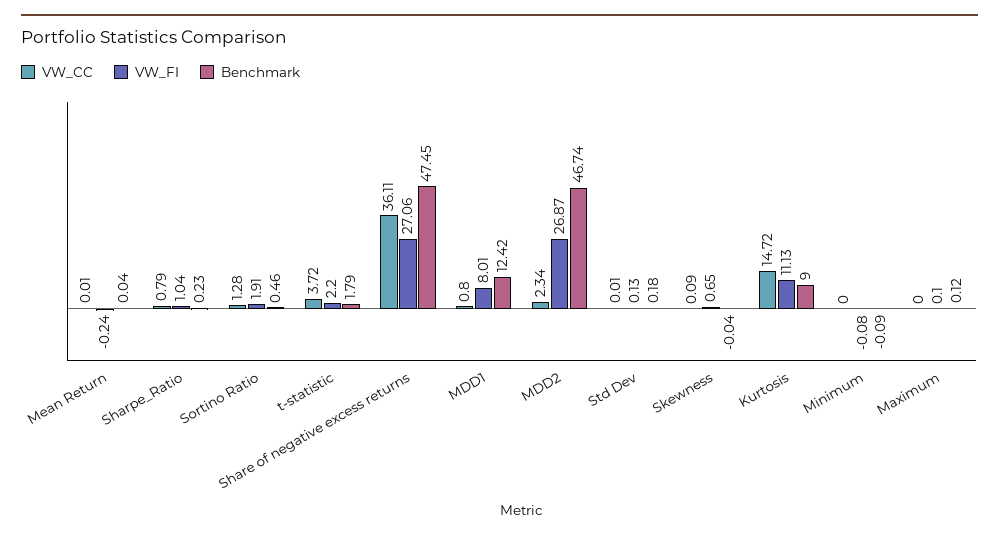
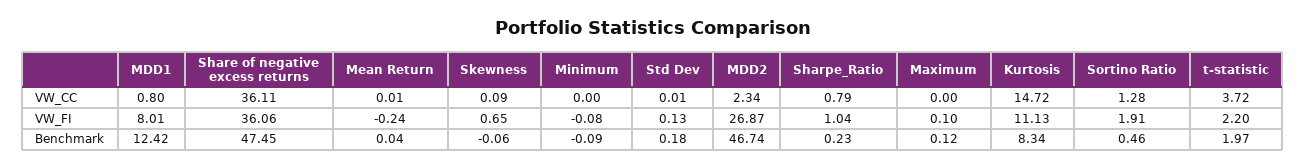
  {
    "VW_CC": {
      "Mean Return": 0.01,
      "Sharpe_Ratio": 0.79,
      "Sortino Ratio": 1.28,
      "t-statistic": 3.72,
      "Share of negative excess returns": 36.11,
      "MDD1": 0.8,
      "MDD2": 2.34,
      "Std Dev": 0.01,
      "Skewness": 0.09,
      "Kurtosis": 14.72,
      "Minimum": 0,
      "Maximum": 0
    },
    "VW_FI": {
      "Mean Return": -0.24,
      "Sharpe_Ratio": 1.04,
      "Sortino Ratio": 1.91,
      "t-statistic": 2.2,
-     "Share of negative excess returns": 27.06,
+     "Share of negative excess returns": 36.06,
      "MDD1": 8.01,
      "MDD2": 26.87,
      "Std Dev": 0.13,
      "Skewness": 0.65,
      "Kurtosis": 11.13,
      "Minimum": -0.08,
      "Maximum": 0.1
    },
    "Benchmark": {
      "Mean Return": 0.04,
      "Sharpe_Ratio": 0.23,
      "Sortino Ratio": 0.46,
-     "t-statistic": 1.79,
+     "t-statistic": 1.97,
      "Share of negative excess returns": 47.45,
      "MDD1": 12.42,
      "MDD2": 46.74,
      "Std Dev": 0.18,
-     "Skewness": -0.04,
+     "Skewness": -0.06,
-     "Kurtosis": 9,
+     "Kurtosis": 8.34,
      "Minimum": -0.09,
      "Maximum": 0.12
    }
  }

